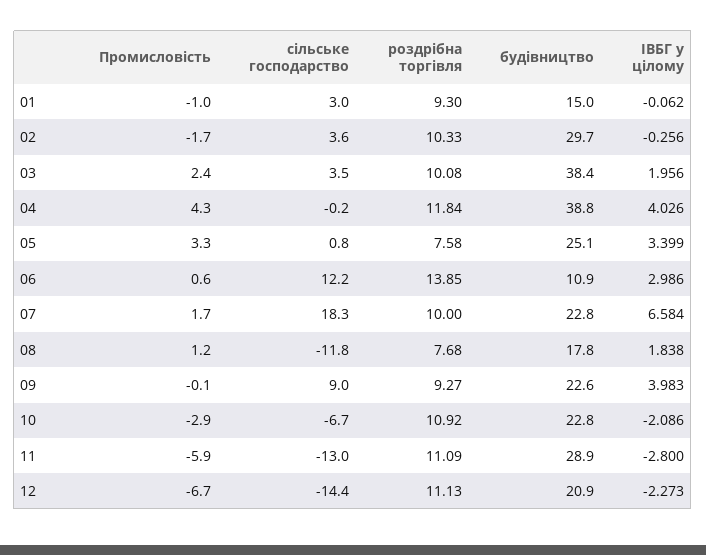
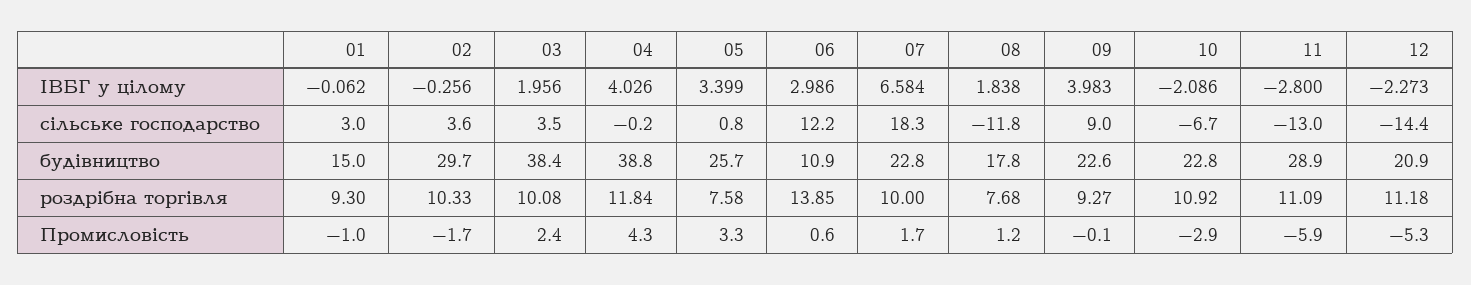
  {
    "Промисловість": {
      "01": -1,
      "02": -1.7,
      "03": 2.4,
      "04": 4.3,
      "05": 3.3,
      "06": 0.6,
      "07": 1.7,
      "08": 1.2,
      "09": -0.1,
      "10": -2.9,
      "11": -5.9,
-     "12": -6.7
+     "12": -5.3
    },
    "сільське господарство": {
      "01": 3,
      "02": 3.6,
      "03": 3.5,
      "04": -0.2,
      "05": 0.8,
      "06": 12.2,
      "07": 18.3,
      "08": -11.8,
      "09": 9,
      "10": -6.7,
      "11": -13,
      "12": -14.4
    },
    "роздрібна торгівля": {
      "01": 9.3,
      "02": 10.33,
      "03": 10.08,
      "04": 11.84,
      "05": 7.58,
      "06": 13.85,
      "07": 10,
      "08": 7.68,
      "09": 9.27,
      "10": 10.92,
      "11": 11.09,
-     "12": 11.13
+     "12": 11.18
    },
    "будівництво": {
      "01": 15,
      "02": 29.7,
      "03": 38.4,
      "04": 38.8,
-     "05": 25.1,
+     "05": 25.7,
      "06": 10.9,
      "07": 22.8,
      "08": 17.8,
      "09": 22.6,
      "10": 22.8,
      "11": 28.9,
      "12": 20.9
    },
    "ІВБГ у цілому": {
      "01": -0.062,
      "02": -0.256,
      "03": 1.956,
      "04": 4.026,
      "05": 3.399,
      "06": 2.986,
      "07": 6.584,
      "08": 1.838,
      "09": 3.983,
      "10": -2.086,
      "11": -2.8,
      "12": -2.273
    }
  }

